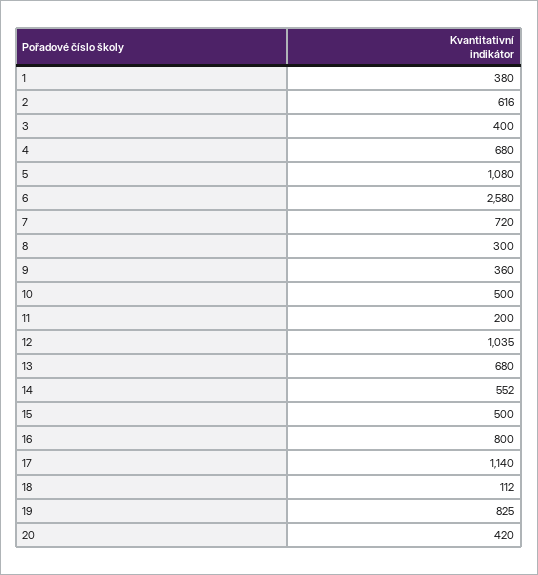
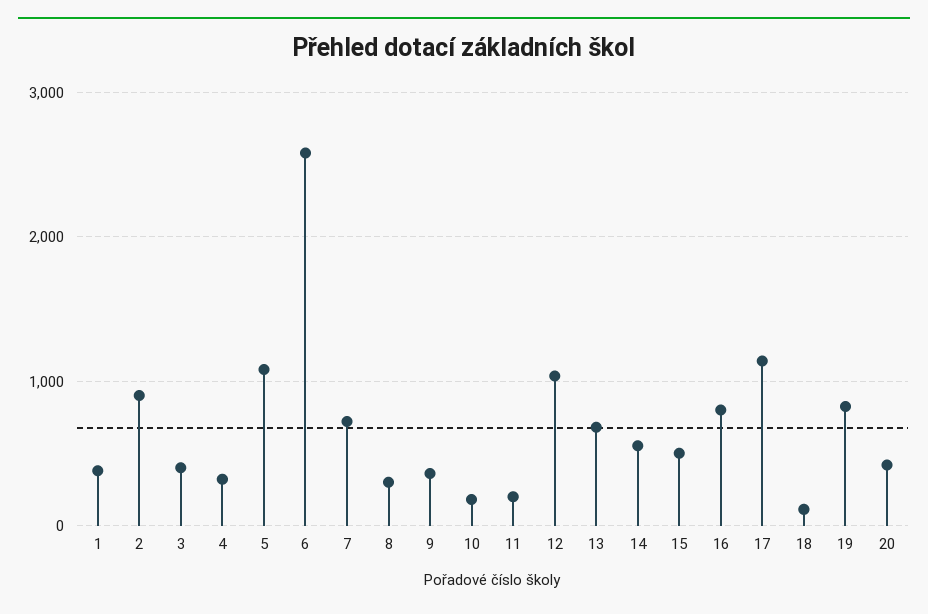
  {
    "1": 380,
-   "2": 616,
+   "2": 900,
    "3": 400,
-   "4": 680,
+   "4": 300,
    "5": 1080,
    "6": 2580,
    "7": 720,
    "8": 300,
    "9": 360,
-   "10": 500,
+   "10": 200,
    "11": 200,
    "12": 1035,
    "13": 680,
    "14": 552,
    "15": 500,
    "16": 800,
    "17": 1140,
    "18": 112,
    "19": 825,
    "20": 420
  }

